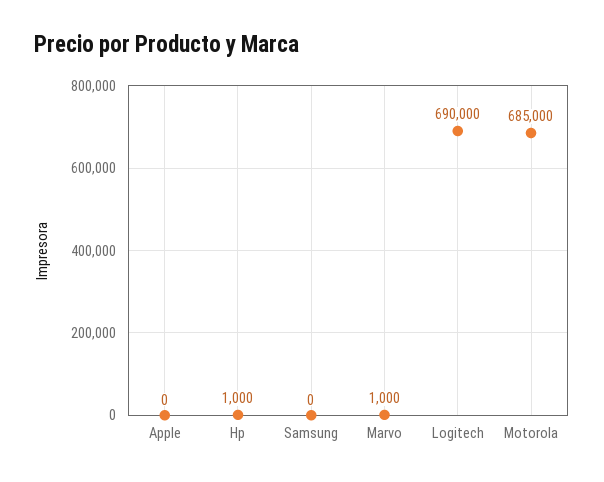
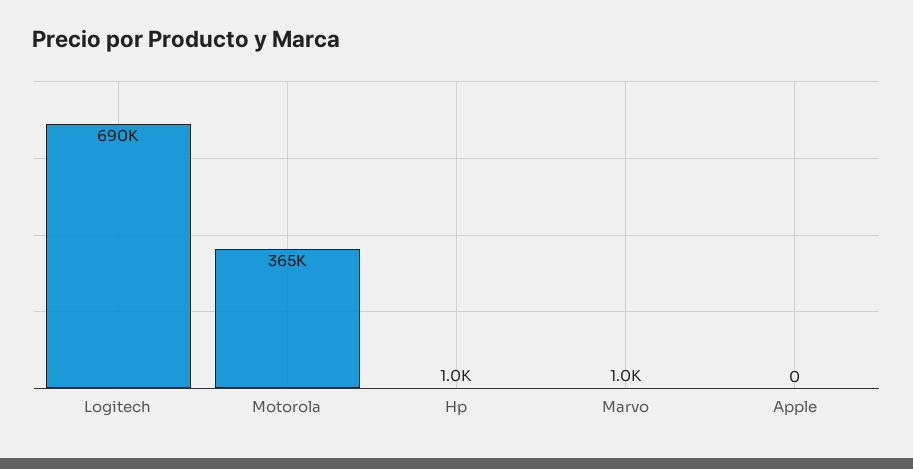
  {
    "Apple": 0,
    "Hp": 1000,
-   "Samsung": 0,
    "Marvo": 1000,
    "Logitech": 690000,
-   "Motorola": 685000
+   "Motorola": 365000
  }

